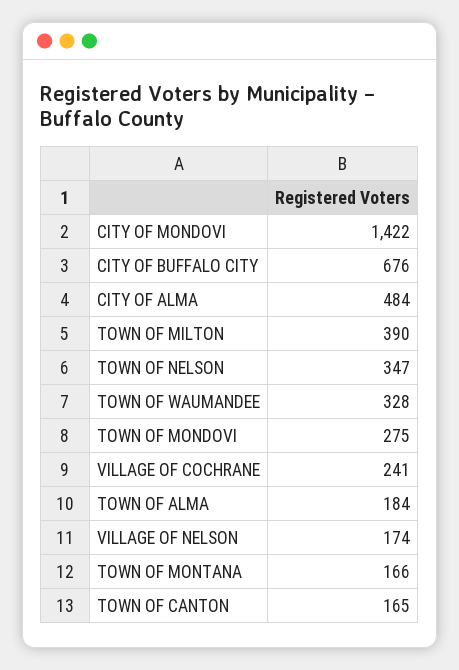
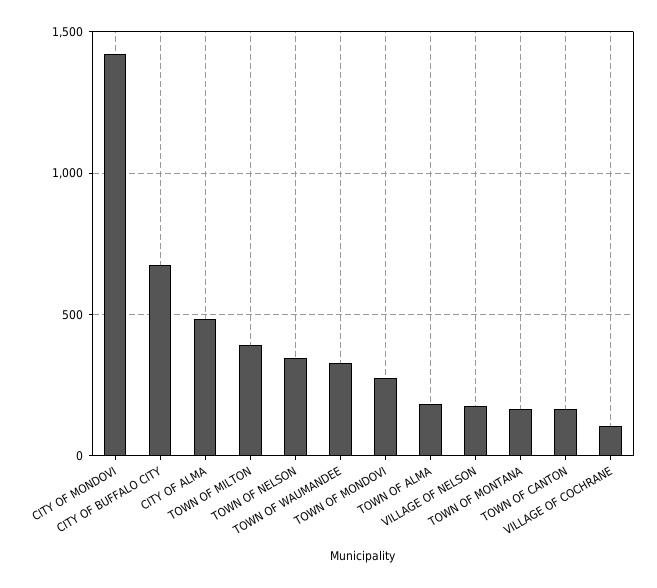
  {
    "CITY OF MONDOVI": 1422,
    "CITY OF BUFFALO CITY": 676,
    "CITY OF ALMA": 484,
    "TOWN OF MILTON": 390,
    "TOWN OF NELSON": 347,
    "TOWN OF WAUMANDEE": 328,
    "TOWN OF MONDOVI": 275,
-   "VILLAGE OF COCHRANE": 241,
+   "VILLAGE OF COCHRANE": 100,
    "TOWN OF ALMA": 184,
    "VILLAGE OF NELSON": 174,
    "TOWN OF MONTANA": 166,
    "TOWN OF CANTON": 165
  }

